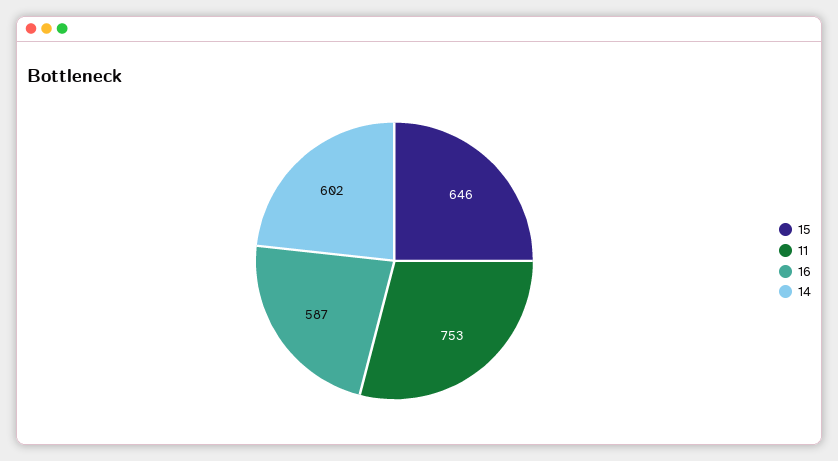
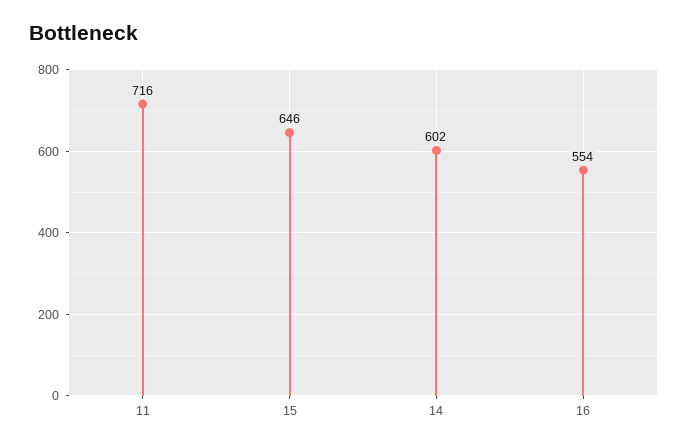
  {
    "15": 646,
-   "11": 753,
+   "11": 716,
-   "16": 587,
+   "16": 554,
    "14": 602
  }

